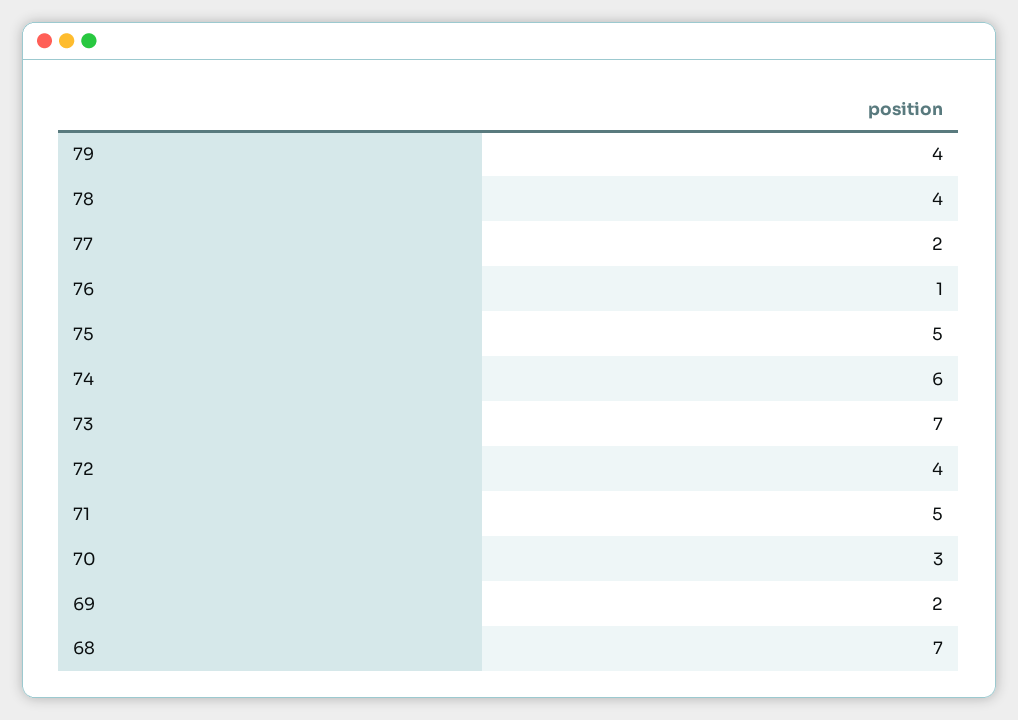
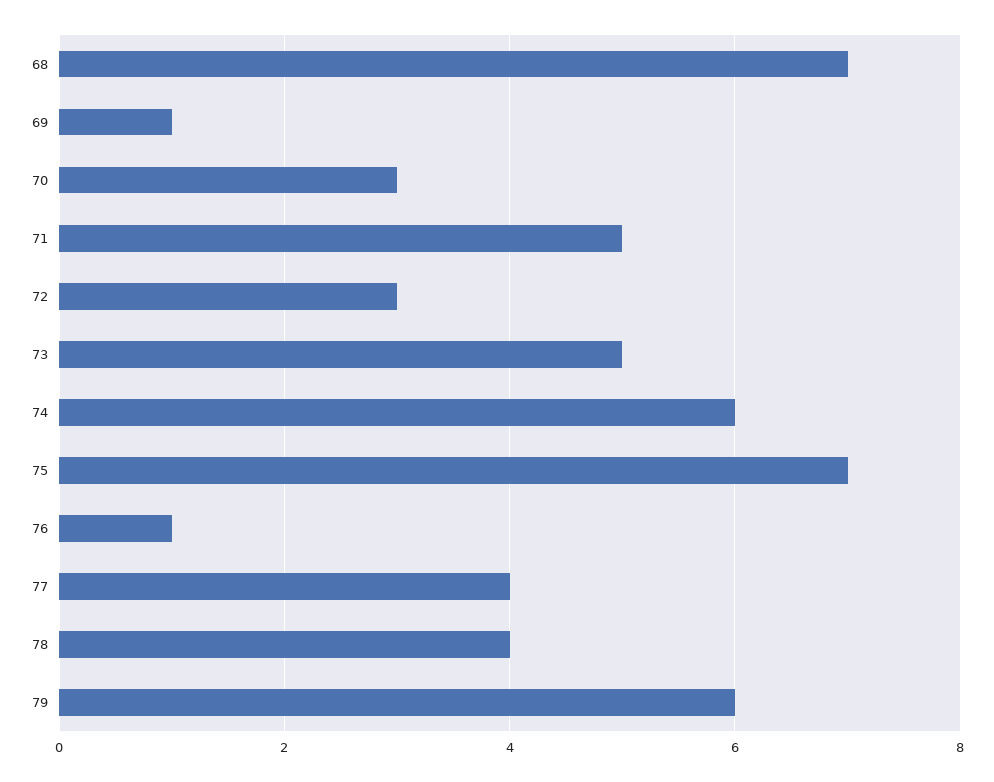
  {
-   "79": 4,
+   "79": 6,
    "78": 4,
-   "77": 2,
+   "77": 4,
    "76": 1,
-   "75": 5,
+   "75": 7,
    "74": 6,
-   "73": 7,
+   "73": 5,
-   "72": 4,
+   "72": 3,
    "71": 5,
    "70": 3,
-   "69": 2,
+   "69": 1,
    "68": 7
  }

